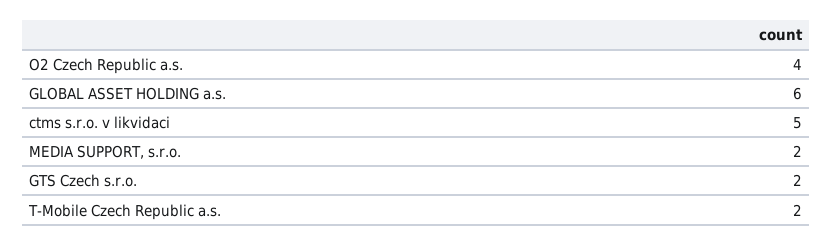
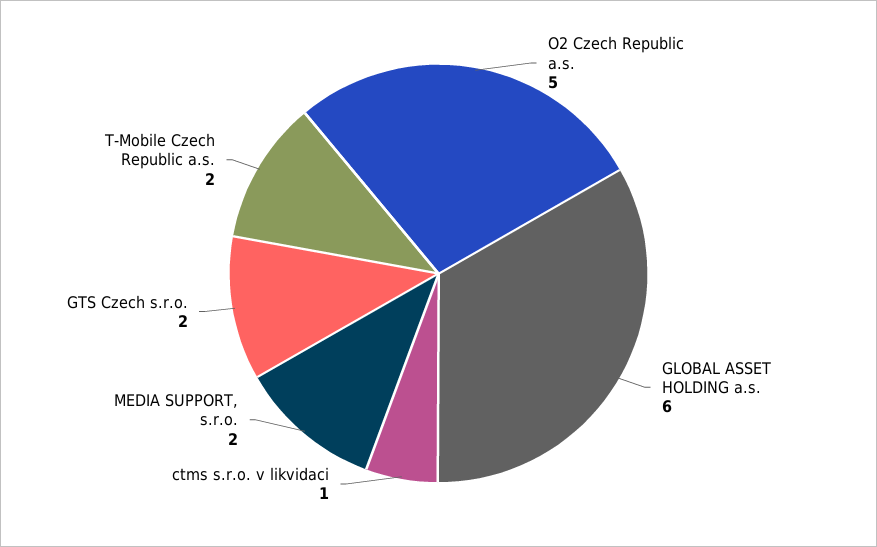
  {
-   "O2 Czech Republic a.s.": 4,
+   "O2 Czech Republic a.s.": 5,
    "GLOBAL ASSET HOLDING a.s.": 6,
-   "ctms s.r.o. v likvidaci": 5,
+   "ctms s.r.o. v likvidaci": 1,
    "MEDIA SUPPORT, s.r.o.": 2,
    "GTS Czech s.r.o.": 2,
    "T-Mobile Czech Republic a.s.": 2
  }

